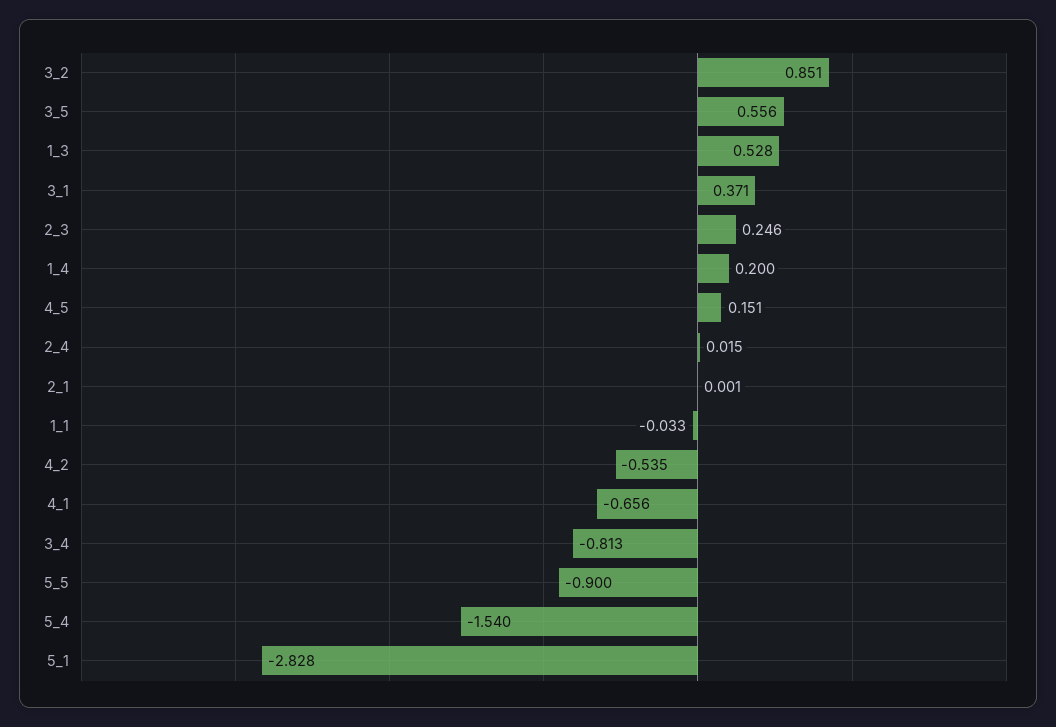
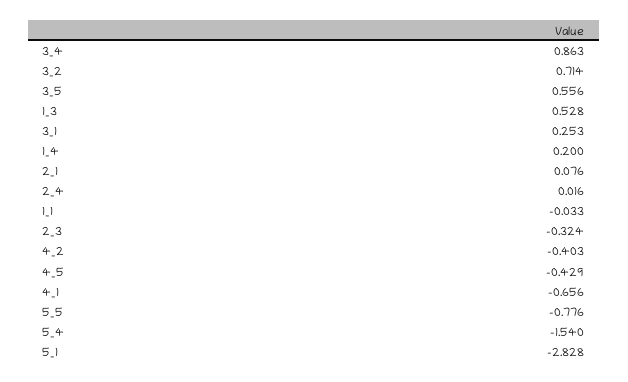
  {
-   "3_2": 0.851,
+   "3_2": 0.714,
    "3_5": 0.556,
    "1_3": 0.528,
-   "3_1": 0.371,
+   "3_1": 0.253,
-   "2_3": 0.246,
+   "2_3": -0.324,
    "1_4": 0.2,
-   "4_5": 0.151,
+   "4_5": -0.429,
-   "2_4": 0.015,
+   "2_4": 0.016,
-   "2_1": 0.001,
+   "2_1": 0.076,
    "1_1": -0.033,
-   "4_2": -0.535,
+   "4_2": -0.403,
    "4_1": -0.656,
-   "3_4": -0.813,
+   "3_4": 0.863,
-   "5_5": -0.9,
+   "5_5": -0.776,
    "5_4": -1.54,
    "5_1": -2.828
  }

